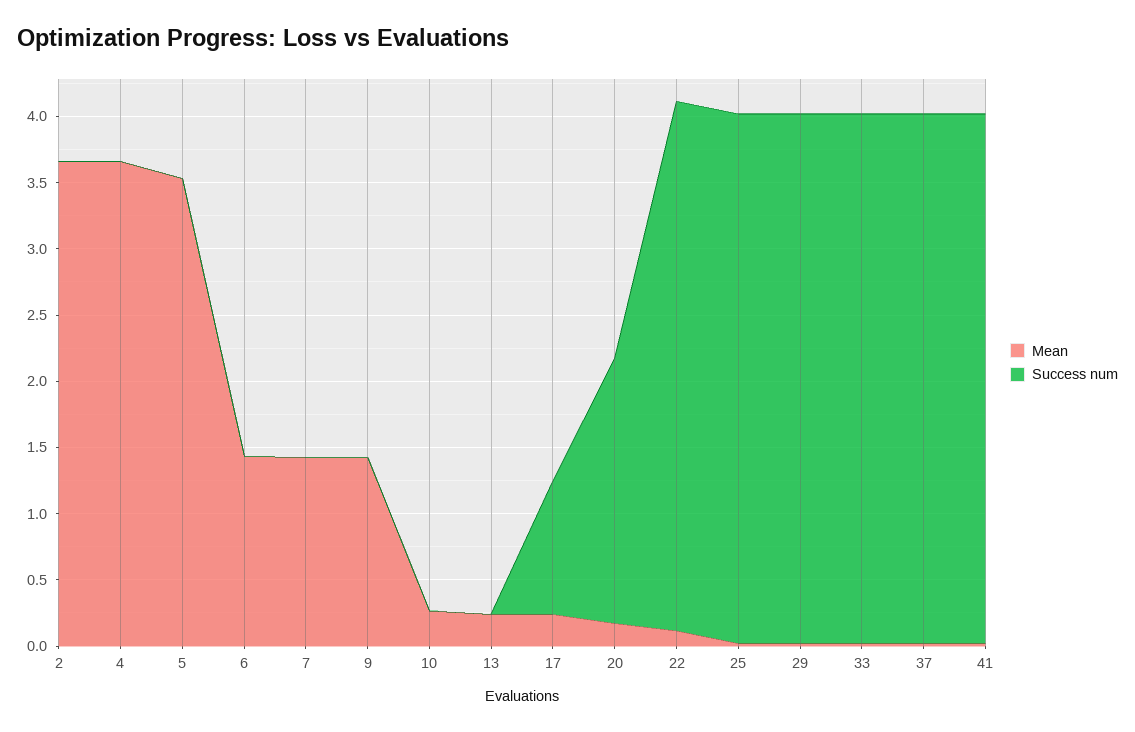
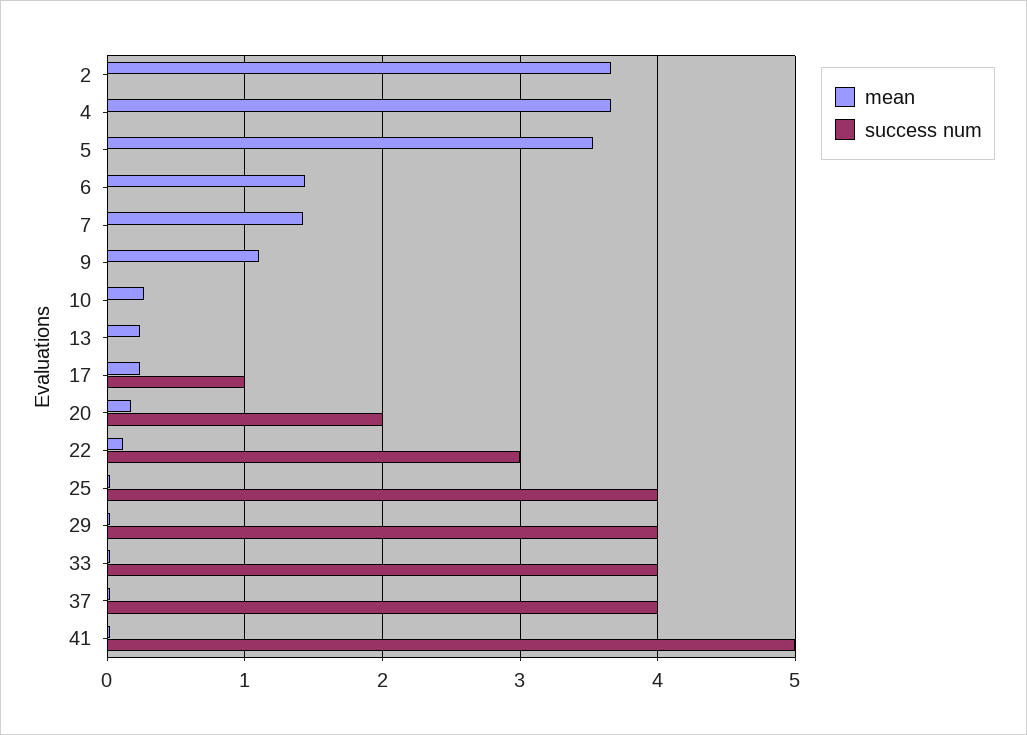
  {
    "Mean": {
      "2": 3.7,
      "4": 3.7,
      "5": 3.5,
      "6": 1.4,
      "7": 1.4,
-     "9": 1.4,
+     "9": 1.1,
      "10": 0.3,
      "13": 0.2,
      "17": 0.2,
      "20": 0.2,
      "22": 0.1,
      "25": 0,
      "29": 0,
      "33": 0,
      "37": 0,
      "41": 0
    },
    "Success num": {
      "2": 0,
      "4": 0,
      "5": 0,
      "6": 0,
      "7": 0,
      "9": 0,
      "10": 0,
      "13": 0,
      "17": 1,
      "20": 2,
-     "22": 4,
+     "22": 3,
      "25": 4,
      "29": 4,
      "33": 4,
      "37": 4,
-     "41": 4
+     "41": 5
    }
  }

